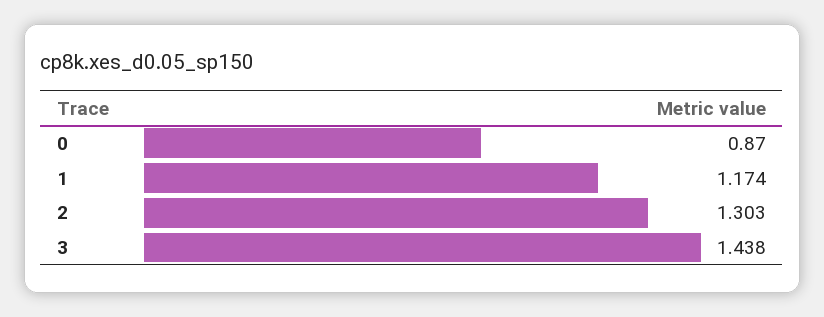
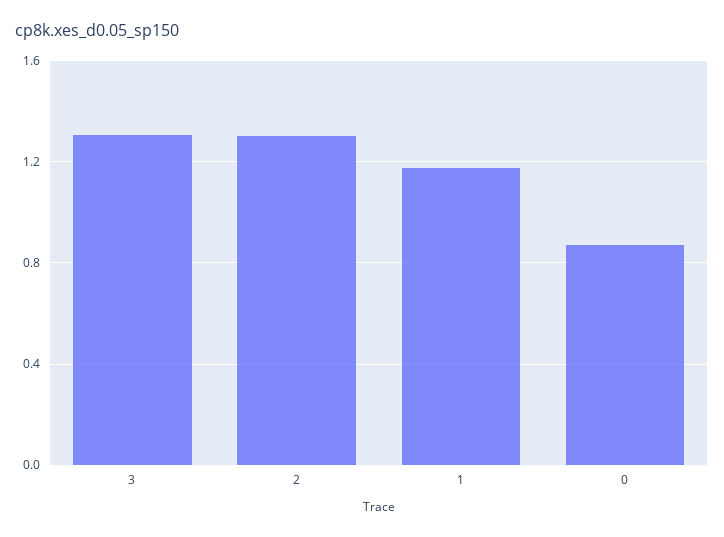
  {
    "0": 0.87,
    "1": 1.174,
    "2": 1.303,
-   "3": 1.438
+   "3": 1.3
  }

